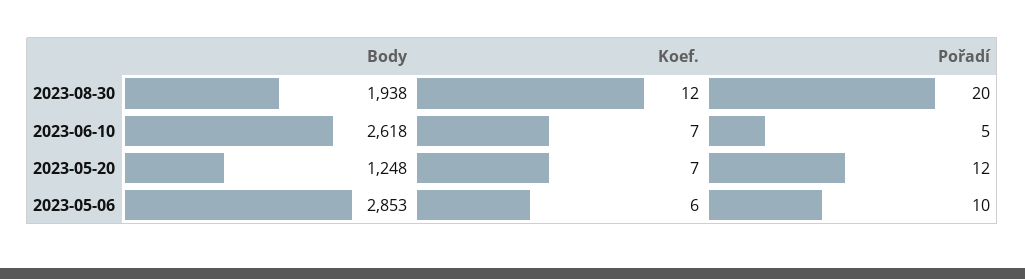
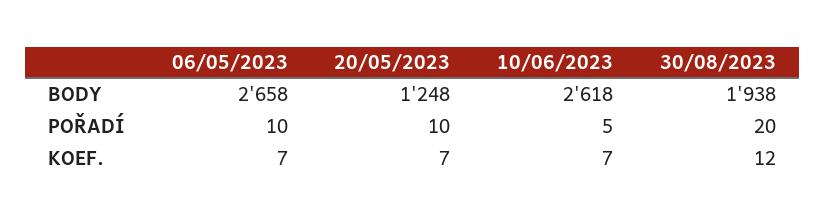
  {
    "Body": {
      "2023-08-30": 1938,
      "2023-06-10": 2618,
      "2023-05-20": 1248,
-     "2023-05-06": 2853
+     "2023-05-06": 2658
    },
    "Koef.": {
      "2023-08-30": 12,
      "2023-06-10": 7,
      "2023-05-20": 7,
-     "2023-05-06": 6
+     "2023-05-06": 7
    },
    "Pořadí": {
      "2023-08-30": 20,
      "2023-06-10": 5,
-     "2023-05-20": 12,
+     "2023-05-20": 10,
      "2023-05-06": 10
    }
  }

